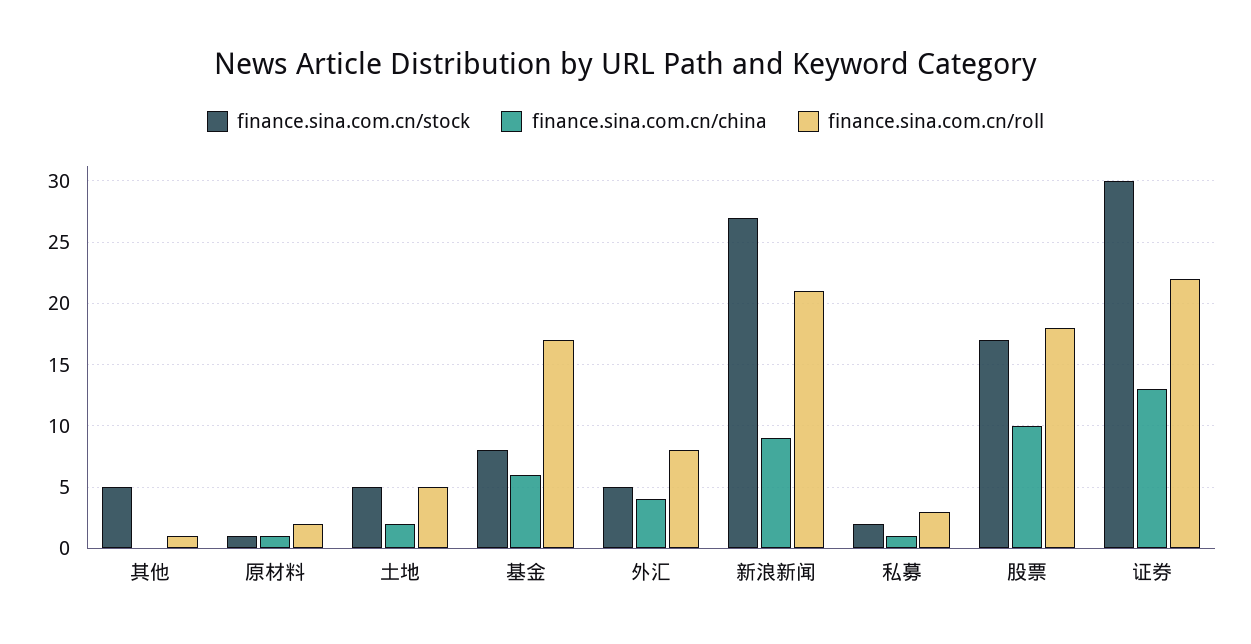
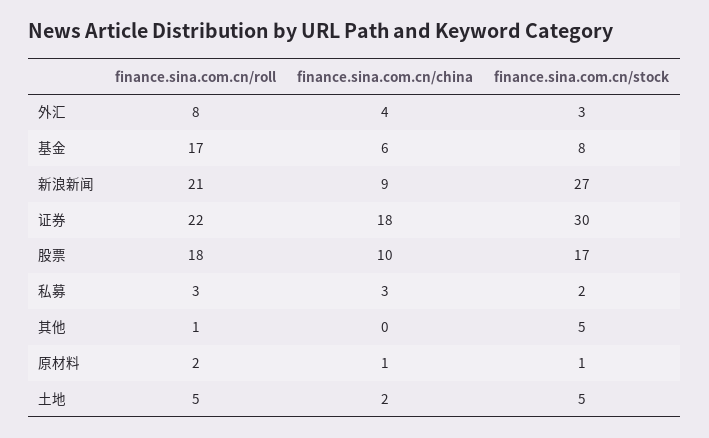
  {
    "finance.sina.com.cn/stock": {
      "其他": 5,
      "原材料": 1,
      "土地": 5,
      "基金": 8,
-     "外汇": 5,
+     "外汇": 3,
      "新浪新闻": 27,
      "私募": 2,
      "股票": 17,
      "证券": 30
    },
    "finance.sina.com.cn/china": {
      "其他": 0,
      "原材料": 1,
      "土地": 2,
      "基金": 6,
      "外汇": 4,
      "新浪新闻": 9,
-     "私募": 1,
+     "私募": 3,
      "股票": 10,
-     "证券": 13
+     "证券": 18
    },
    "finance.sina.com.cn/roll": {
      "其他": 1,
      "原材料": 2,
      "土地": 5,
      "基金": 17,
      "外汇": 8,
      "新浪新闻": 21,
      "私募": 3,
      "股票": 18,
      "证券": 22
    }
  }

